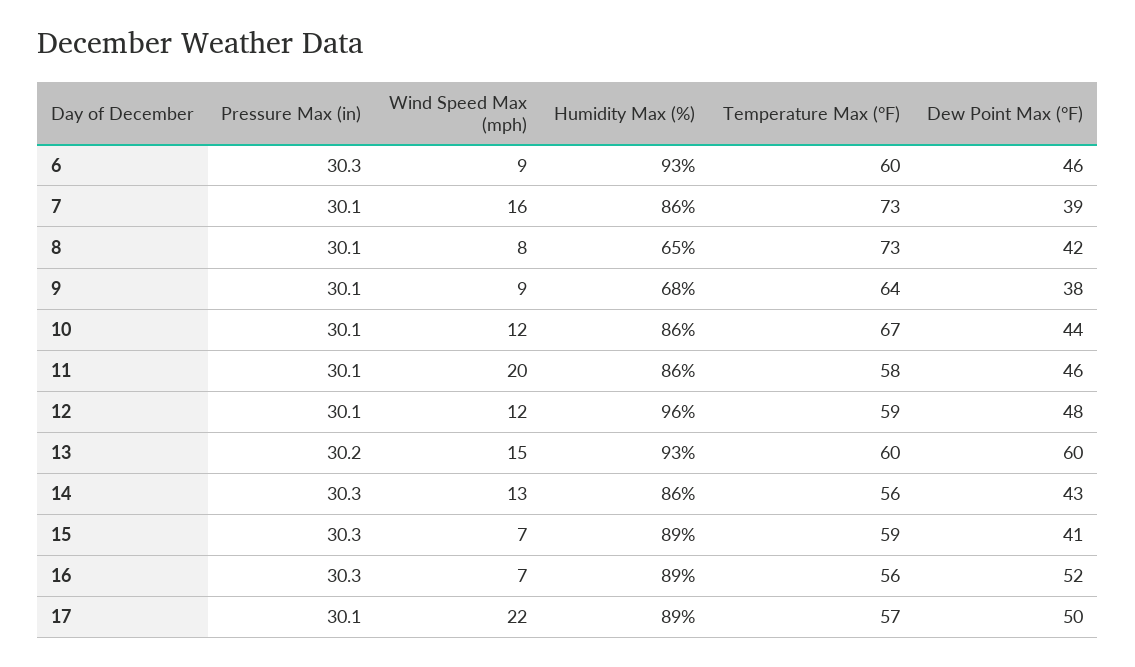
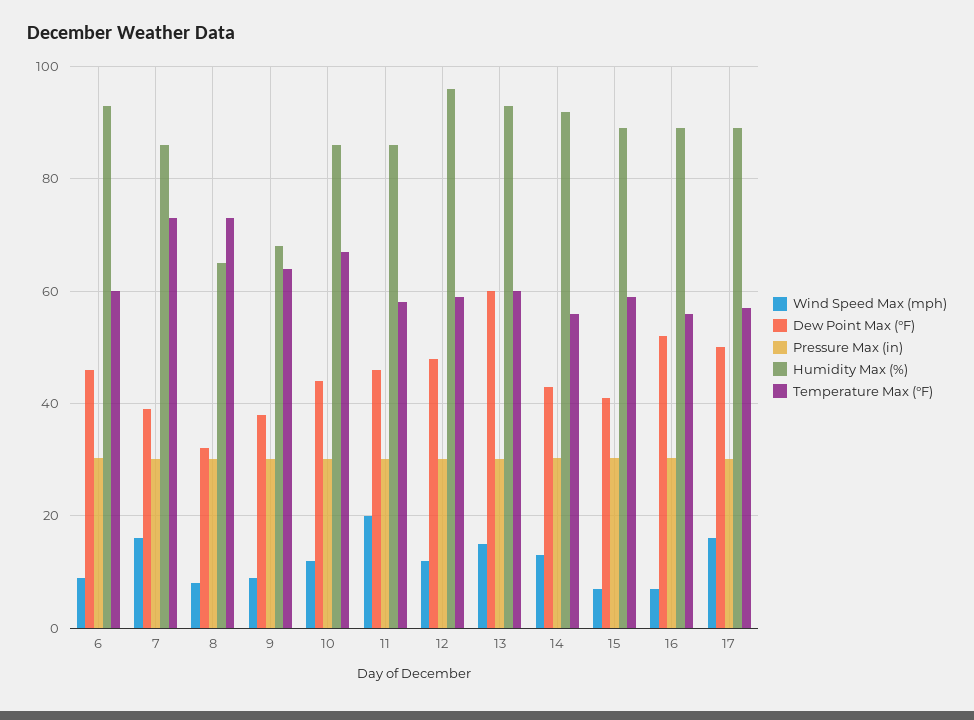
  {
    "Pressure Max (in)": {
      "6": 30.3,
      "7": 30.1,
      "8": 30.1,
      "9": 30.1,
      "10": 30.1,
      "11": 30.1,
      "12": 30.1,
      "13": 30.2,
      "14": 30.3,
      "15": 30.3,
      "16": 30.3,
      "17": 30.1
    },
    "Wind Speed Max (mph)": {
      "6": 9,
      "7": 16,
      "8": 8,
      "9": 9,
      "10": 12,
      "11": 20,
      "12": 12,
      "13": 15,
      "14": 13,
      "15": 7,
      "16": 7,
-     "17": 22
+     "17": 16
    },
    "Humidity Max (%)": {
      "6": 93,
      "7": 86,
      "8": 65,
      "9": 68,
      "10": 86,
      "11": 86,
      "12": 96,
      "13": 93,
-     "14": 86,
+     "14": 92,
      "15": 89,
      "16": 89,
      "17": 89
    },
    "Temperature Max (°F)": {
      "6": 60,
      "7": 73,
      "8": 73,
      "9": 64,
      "10": 67,
      "11": 58,
      "12": 59,
      "13": 60,
      "14": 56,
      "15": 59,
      "16": 56,
      "17": 57
    },
    "Dew Point Max (°F)": {
      "6": 46,
      "7": 39,
-     "8": 42,
+     "8": 32,
      "9": 38,
      "10": 44,
      "11": 46,
      "12": 48,
      "13": 60,
      "14": 43,
      "15": 41,
      "16": 52,
      "17": 50
    }
  }

